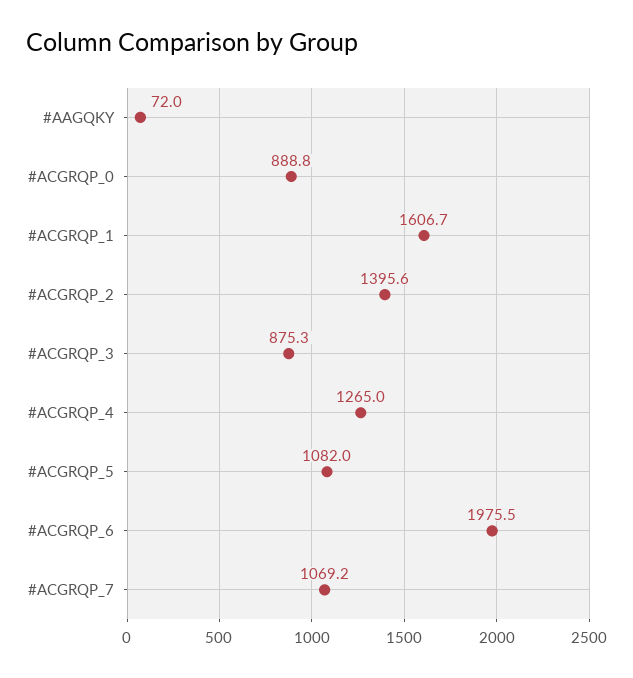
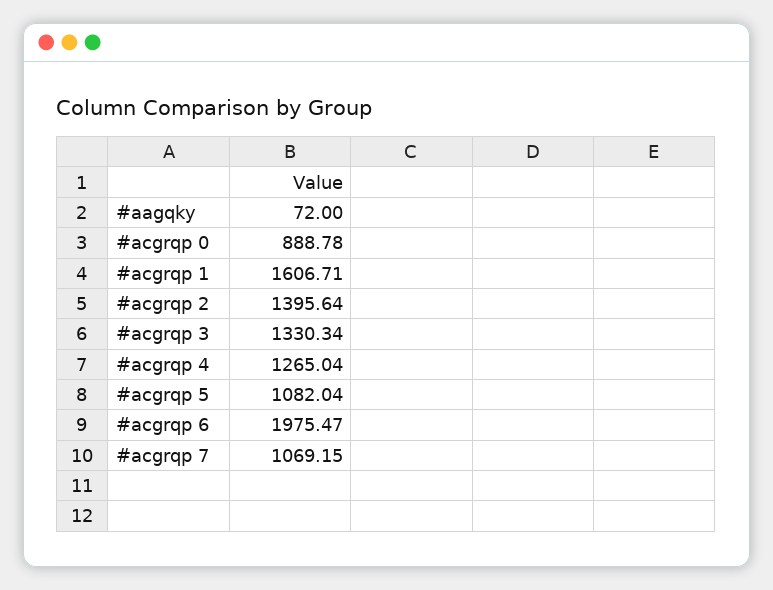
  {
    "#AAGQKY": 72,
    "#ACGRQP_0": 888.78,
    "#ACGRQP_1": 1606.71,
    "#ACGRQP_2": 1395.64,
-   "#ACGRQP_3": 875.3,
+   "#ACGRQP_3": 1330.34,
    "#ACGRQP_4": 1265.04,
    "#ACGRQP_5": 1082.04,
    "#ACGRQP_6": 1975.47,
    "#ACGRQP_7": 1069.15
  }

